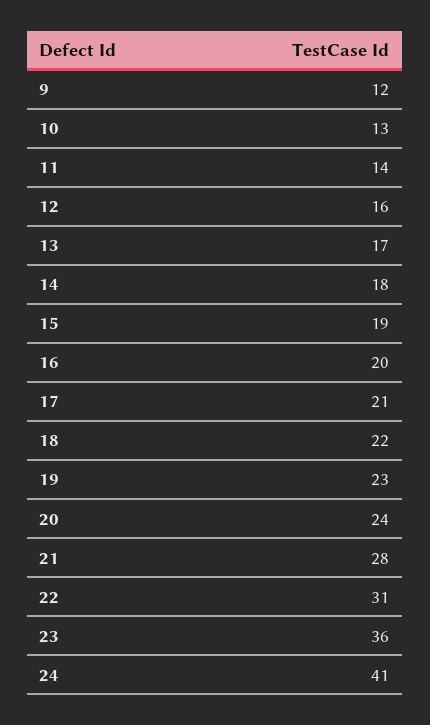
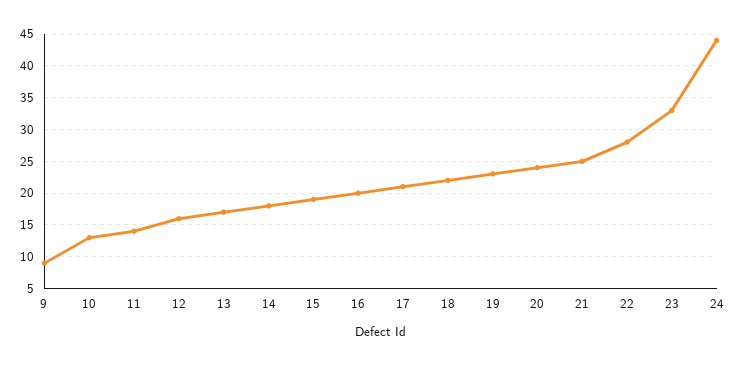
  {
-   "9": 12,
+   "9": 9,
    "10": 13,
    "11": 14,
    "12": 16,
    "13": 17,
    "14": 18,
    "15": 19,
    "16": 20,
    "17": 21,
    "18": 22,
    "19": 23,
    "20": 24,
-   "21": 28,
+   "21": 25,
-   "22": 31,
+   "22": 28,
-   "23": 36,
+   "23": 33,
-   "24": 41
+   "24": 44
  }

